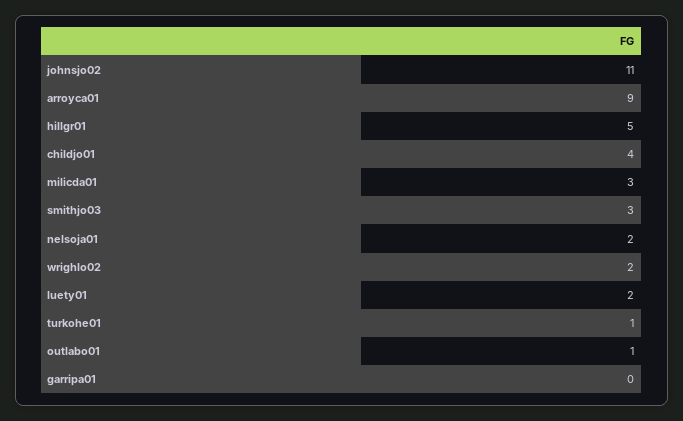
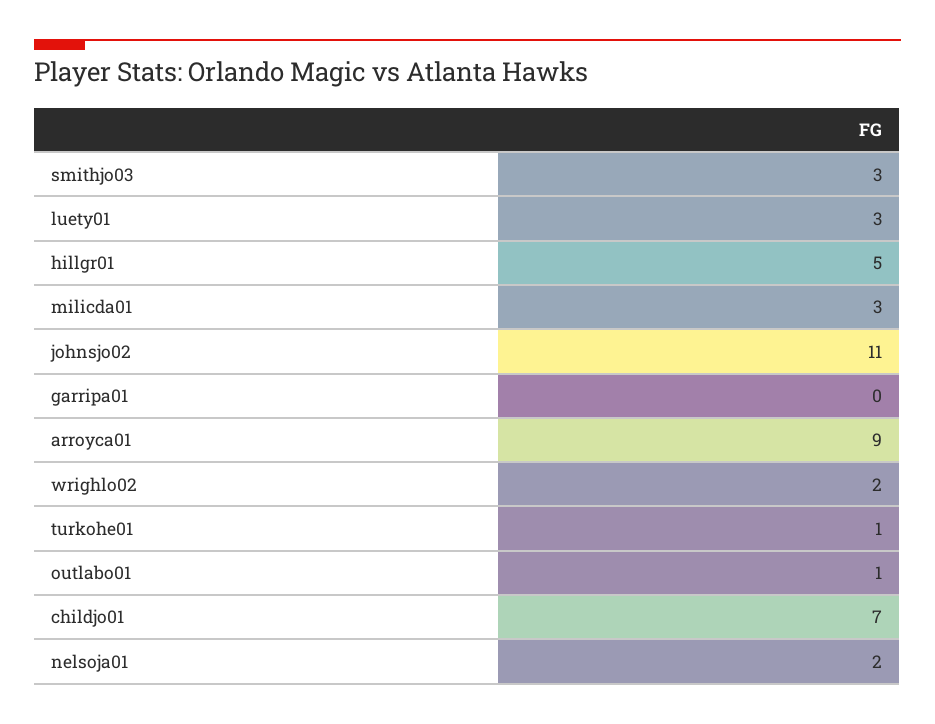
  {
    "johnsjo02": 11,
    "arroyca01": 9,
    "hillgr01": 5,
-   "childjo01": 4,
+   "childjo01": 7,
    "milicda01": 3,
    "smithjo03": 3,
    "nelsoja01": 2,
    "wrighlo02": 2,
-   "luety01": 2,
+   "luety01": 3,
    "turkohe01": 1,
    "outlabo01": 1,
    "garripa01": 0
  }

